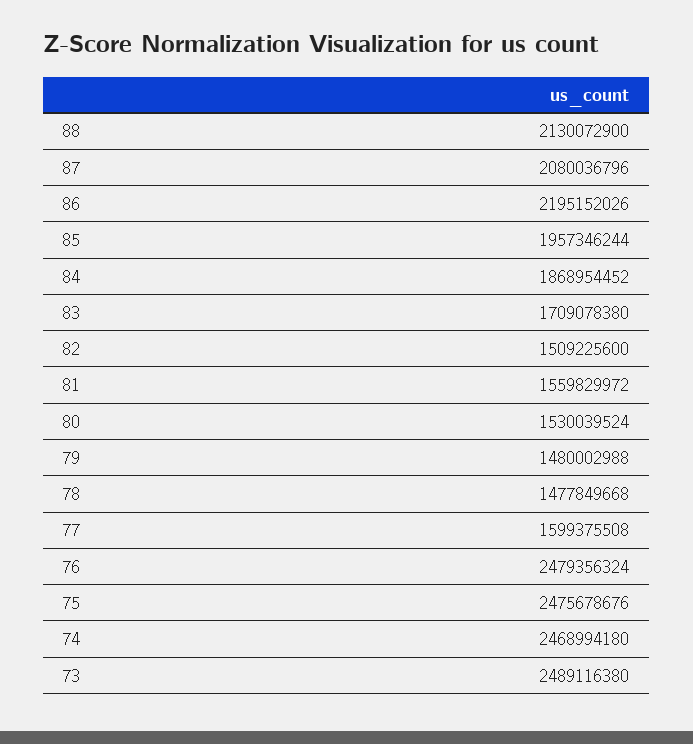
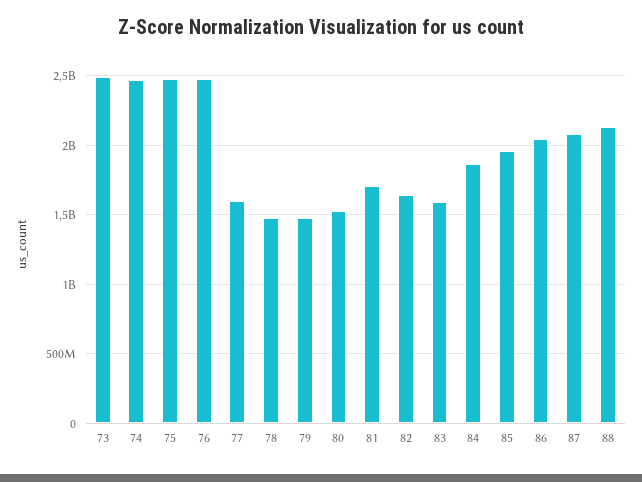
  {
    "88": 2130072900,
    "87": 2080036796,
-   "86": 2195152026,
+   "86": 2050000000,
    "85": 1957346244,
    "84": 1868954452,
-   "83": 1709078380,
+   "83": 1600000000,
-   "82": 1509225600,
+   "82": 1650000000,
-   "81": 1559829972,
+   "81": 1700000000,
    "80": 1530039524,
    "79": 1480002988,
    "78": 1477849668,
    "77": 1599375508,
    "76": 2479356324,
    "75": 2475678676,
    "74": 2468994180,
    "73": 2489116380
  }

